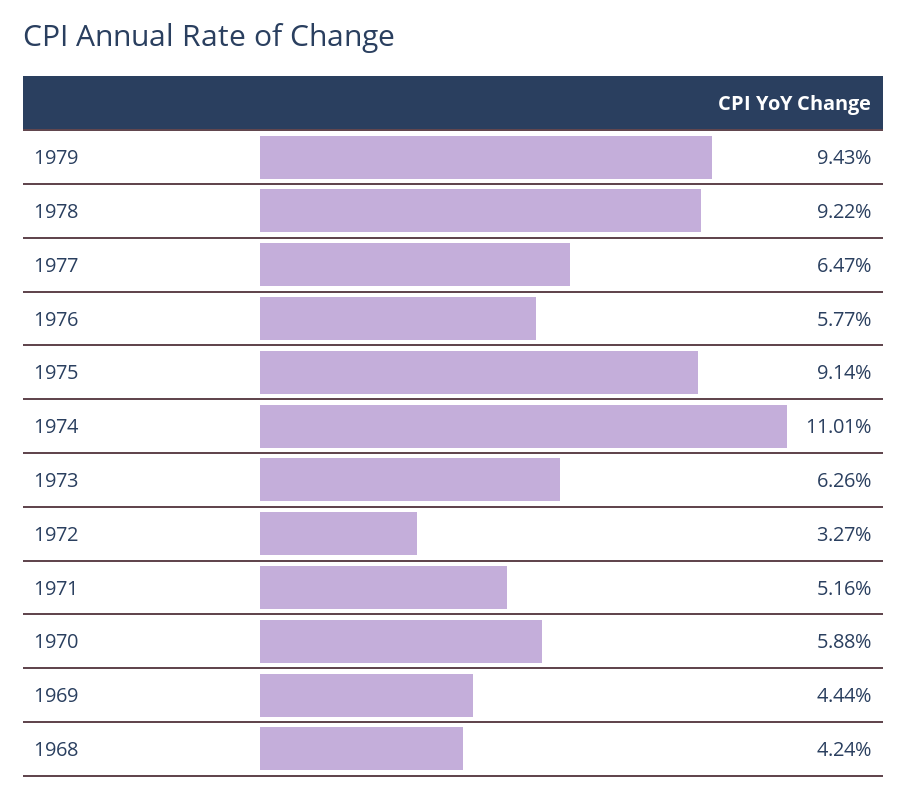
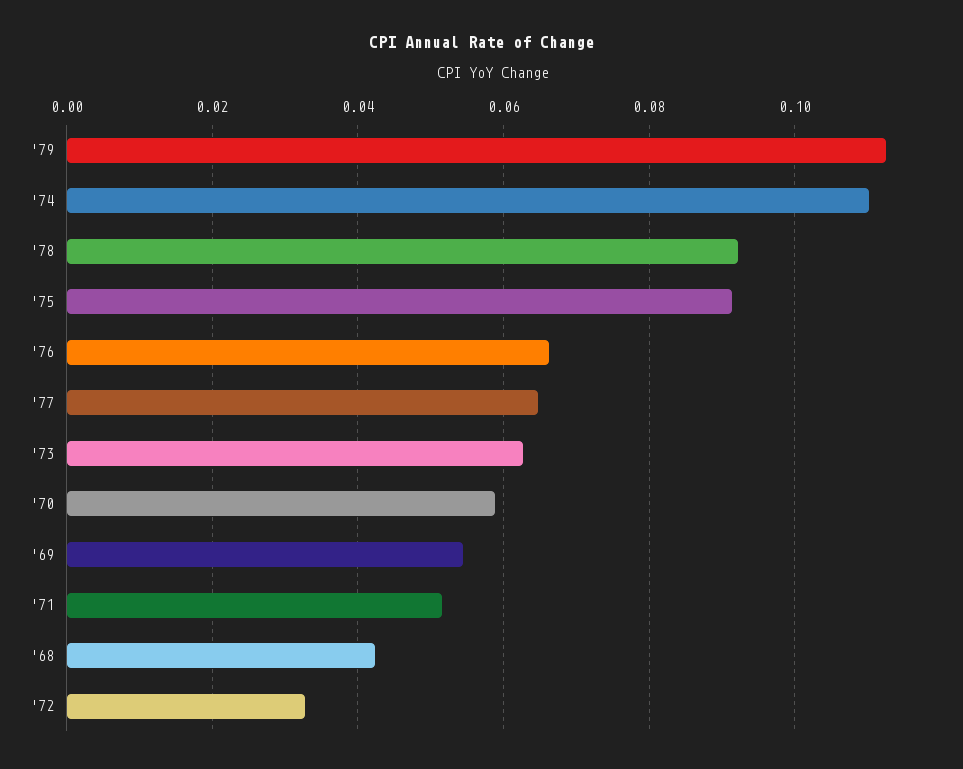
  {
-   "1979": 0.0943,
+   "1979": 0.112,
    "1978": 0.0922,
    "1977": 0.0647,
-   "1976": 0.0577,
+   "1976": 0.066,
    "1975": 0.0914,
    "1974": 0.1101,
    "1973": 0.0626,
    "1972": 0.0327,
    "1971": 0.0516,
    "1970": 0.0588,
-   "1969": 0.0444,
+   "1969": 0.054,
    "1968": 0.0424
  }

